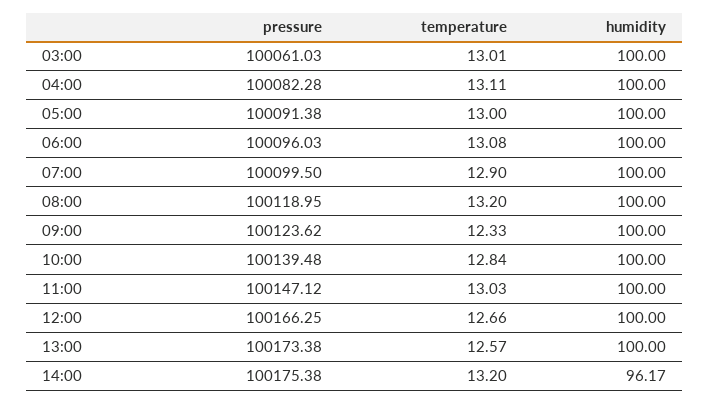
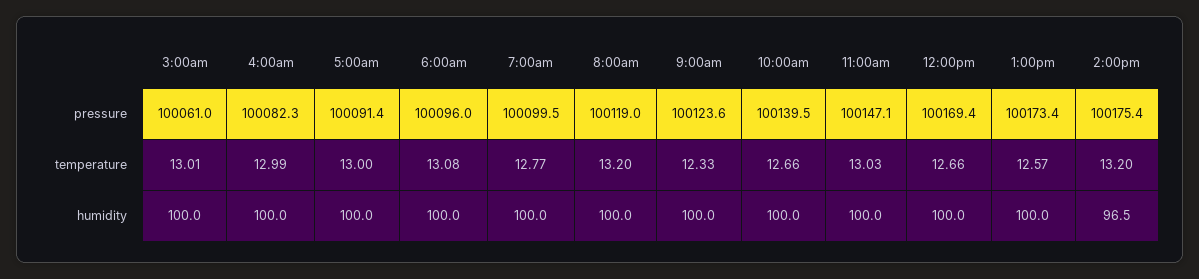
  {
    "pressure": {
      "03:00": 100061.03,
      "04:00": 100082.28,
      "05:00": 100091.38,
      "06:00": 100096.03,
      "07:00": 100099.5,
      "08:00": 100118.95,
      "09:00": 100123.62,
      "10:00": 100139.48,
      "11:00": 100147.12,
-     "12:00": 100166.25,
+     "12:00": 100169.4,
      "13:00": 100173.38,
      "14:00": 100175.38
    },
    "temperature": {
      "03:00": 13.01,
-     "04:00": 13.11,
+     "04:00": 12.99,
      "05:00": 13,
      "06:00": 13.08,
-     "07:00": 12.9,
+     "07:00": 12.77,
      "08:00": 13.2,
      "09:00": 12.33,
-     "10:00": 12.84,
+     "10:00": 12.66,
      "11:00": 13.03,
      "12:00": 12.66,
      "13:00": 12.57,
      "14:00": 13.2
    },
    "humidity": {
      "03:00": 100,
      "04:00": 100,
      "05:00": 100,
      "06:00": 100,
      "07:00": 100,
      "08:00": 100,
      "09:00": 100,
      "10:00": 100,
      "11:00": 100,
      "12:00": 100,
      "13:00": 100,
-     "14:00": 96.17
+     "14:00": 96.5
    }
  }

